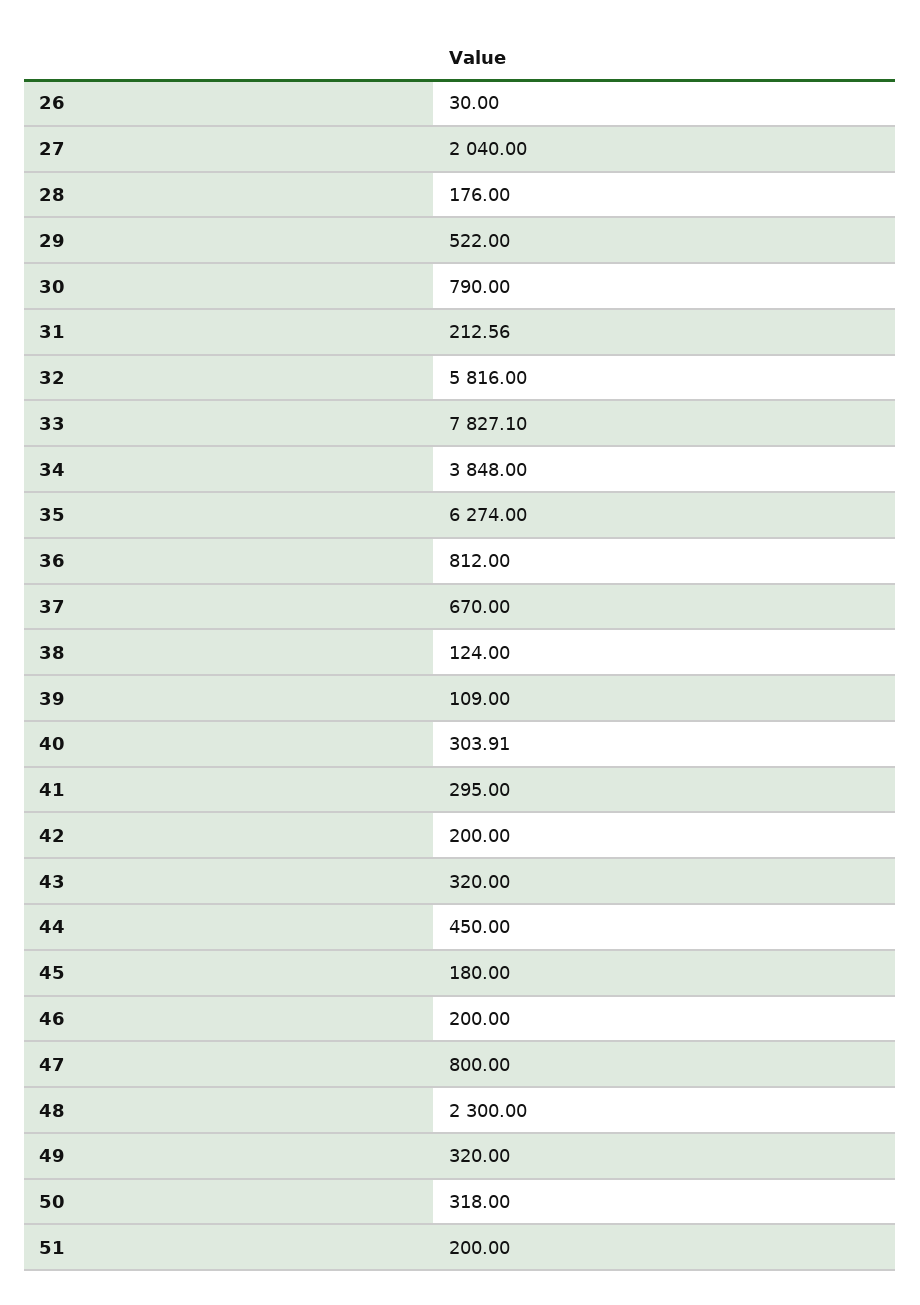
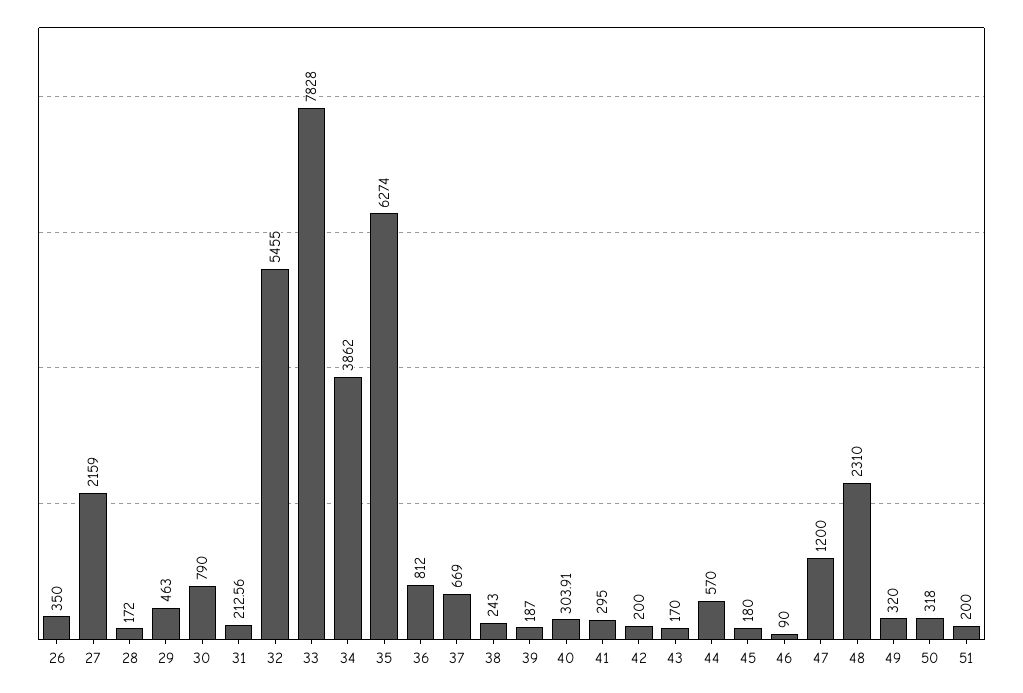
  {
-   "26": 30,
+   "26": 350,
-   "27": 2040,
+   "27": 2159,
-   "28": 176,
+   "28": 172,
-   "29": 522,
+   "29": 463,
    "30": 790,
    "31": 212.56,
-   "32": 5816,
+   "32": 5455,
-   "33": 7827.1,
+   "33": 7828,
-   "34": 3848,
+   "34": 3862,
    "35": 6274,
    "36": 812,
-   "37": 670,
+   "37": 669,
-   "38": 124,
+   "38": 243,
-   "39": 109,
+   "39": 187,
    "40": 303.91,
    "41": 295,
    "42": 200,
-   "43": 320,
+   "43": 170,
-   "44": 450,
+   "44": 570,
    "45": 180,
-   "46": 200,
+   "46": 90,
-   "47": 800,
+   "47": 1200,
-   "48": 2300,
+   "48": 2310,
    "49": 320,
    "50": 318,
    "51": 200
  }

